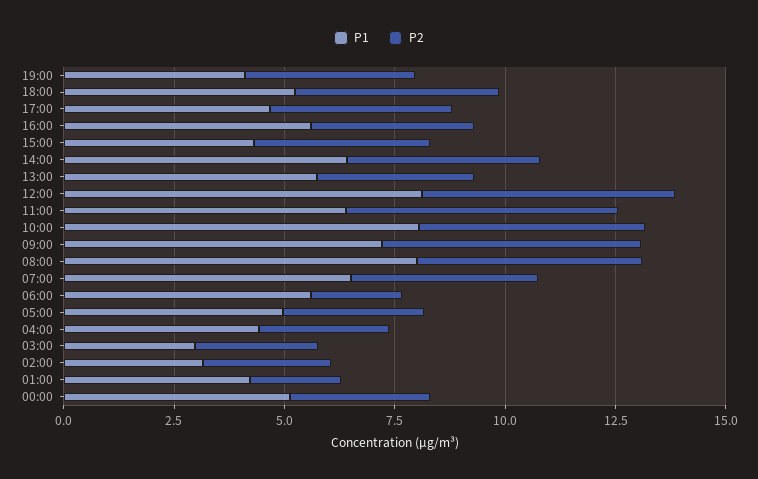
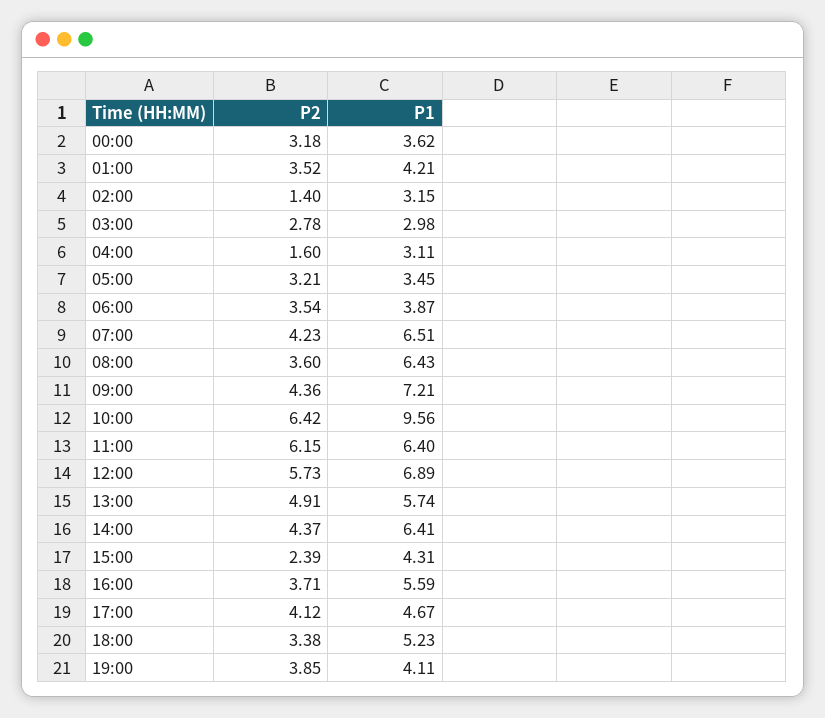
  {
    "P1": {
      "19:00": 4.11,
      "18:00": 5.23,
      "17:00": 4.67,
      "16:00": 5.59,
      "15:00": 4.31,
      "14:00": 6.41,
      "13:00": 5.74,
-     "12:00": 8,
+     "12:00": 6.89,
      "11:00": 6.4,
-     "10:00": 8,
+     "10:00": 9.56,
      "09:00": 7.21,
-     "08:00": 8,
+     "08:00": 6.43,
      "07:00": 6.51,
-     "06:00": 5.5,
+     "06:00": 3.87,
-     "05:00": 5,
+     "05:00": 3.45,
-     "04:00": 4.5,
+     "04:00": 3.11,
      "03:00": 2.98,
      "02:00": 3.15,
      "01:00": 4.21,
-     "00:00": 5
+     "00:00": 3.62
    },
    "P2": {
      "19:00": 3.85,
-     "18:00": 4.5,
+     "18:00": 3.38,
      "17:00": 4.12,
      "16:00": 3.71,
-     "15:00": 4,
+     "15:00": 2.39,
      "14:00": 4.37,
-     "13:00": 3.5,
+     "13:00": 4.91,
      "12:00": 5.73,
      "11:00": 6.15,
-     "10:00": 5,
+     "10:00": 6.42,
-     "09:00": 6,
+     "09:00": 4.36,
-     "08:00": 5,
+     "08:00": 3.6,
      "07:00": 4.23,
-     "06:00": 2,
+     "06:00": 3.54,
      "05:00": 3.21,
-     "04:00": 3,
+     "04:00": 1.6,
      "03:00": 2.78,
-     "02:00": 3,
+     "02:00": 1.4,
-     "01:00": 2,
+     "01:00": 3.52,
      "00:00": 3.18
    }
  }

